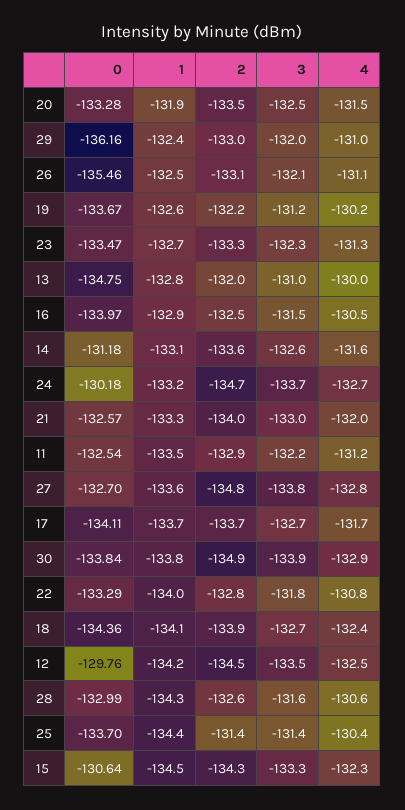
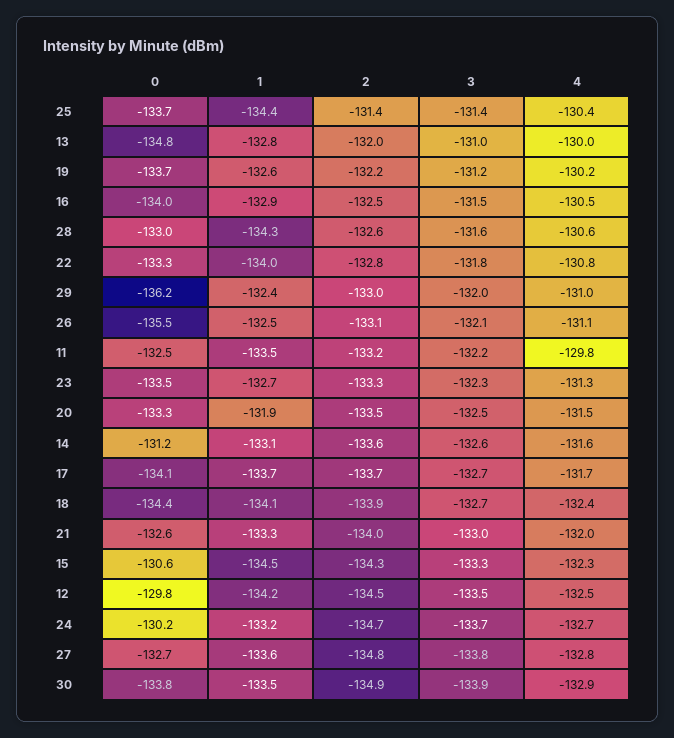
  {
    "0": {
      "20": -133.28,
      "29": -136.16,
      "26": -135.46,
      "19": -133.67,
      "23": -133.47,
      "13": -134.75,
      "16": -133.97,
      "14": -131.18,
      "24": -130.18,
      "21": -132.57,
      "11": -132.54,
      "27": -132.7,
      "17": -134.11,
      "30": -133.84,
      "22": -133.29,
      "18": -134.36,
      "12": -129.76,
      "28": -132.99,
      "25": -133.7,
      "15": -130.64
    },
    "1": {
      "20": -131.9,
      "29": -132.4,
      "26": -132.5,
      "19": -132.6,
      "23": -132.7,
      "13": -132.8,
      "16": -132.9,
      "14": -133.1,
      "24": -133.2,
      "21": -133.3,
      "11": -133.5,
      "27": -133.6,
      "17": -133.7,
-     "30": -133.8,
+     "30": -133.5,
      "22": -134,
      "18": -134.1,
      "12": -134.2,
      "28": -134.3,
      "25": -134.4,
      "15": -134.5
    },
    "2": {
      "20": -133.5,
      "29": -133,
      "26": -133.1,
      "19": -132.2,
      "23": -133.3,
      "13": -132,
      "16": -132.5,
      "14": -133.6,
      "24": -134.7,
      "21": -134,
-     "11": -132.9,
+     "11": -133.2,
      "27": -134.8,
      "17": -133.7,
      "30": -134.9,
      "22": -132.8,
      "18": -133.9,
      "12": -134.5,
      "28": -132.6,
      "25": -131.4,
      "15": -134.3
    },
    "3": {
      "20": -132.5,
      "29": -132,
      "26": -132.1,
      "19": -131.2,
      "23": -132.3,
      "13": -131,
      "16": -131.5,
      "14": -132.6,
      "24": -133.7,
      "21": -133,
      "11": -132.2,
      "27": -133.8,
      "17": -132.7,
      "30": -133.9,
      "22": -131.8,
      "18": -132.7,
      "12": -133.5,
      "28": -131.6,
      "25": -131.4,
      "15": -133.3
    },
    "4": {
      "20": -131.5,
      "29": -131,
      "26": -131.1,
      "19": -130.2,
      "23": -131.3,
      "13": -130,
      "16": -130.5,
      "14": -131.6,
      "24": -132.7,
      "21": -132,
-     "11": -131.2,
+     "11": -129.8,
      "27": -132.8,
      "17": -131.7,
      "30": -132.9,
      "22": -130.8,
      "18": -132.4,
      "12": -132.5,
      "28": -130.6,
      "25": -130.4,
      "15": -132.3
    }
  }

